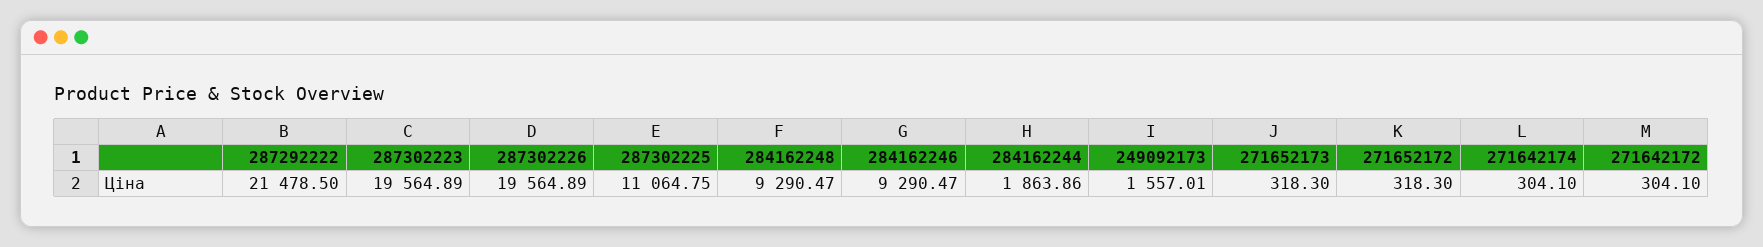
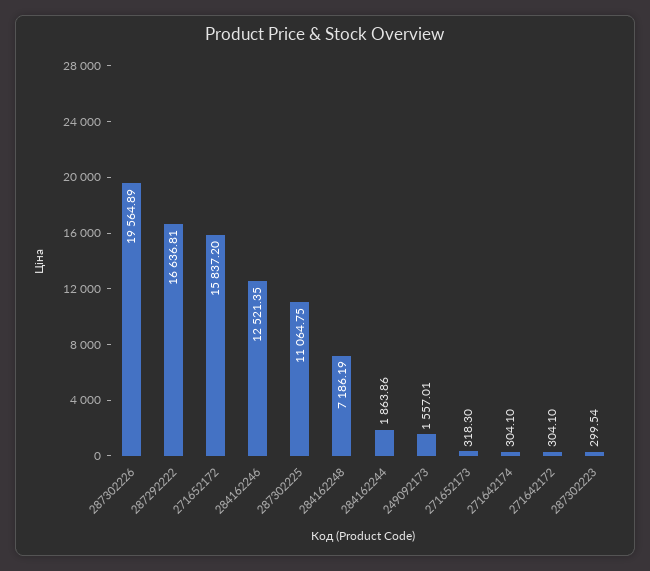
  {
-   "287292222": 21478.5,
+   "287292222": 16636.81,
-   "287302223": 19564.89,
+   "287302223": 299.54,
    "287302226": 19564.89,
    "287302225": 11064.75,
-   "284162248": 9290.47,
+   "284162248": 7186.19,
-   "284162246": 9290.47,
+   "284162246": 12521.35,
    "284162244": 1863.86,
    "249092173": 1557.01,
    "271652173": 318.3,
-   "271652172": 318.3,
+   "271652172": 15837.2,
    "271642174": 304.1,
    "271642172": 304.1
  }

